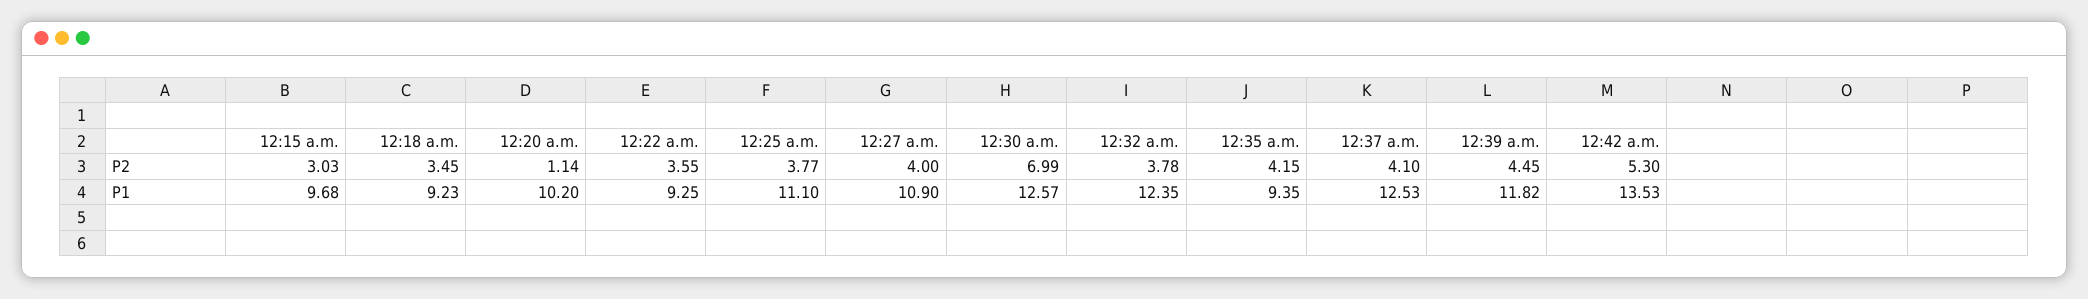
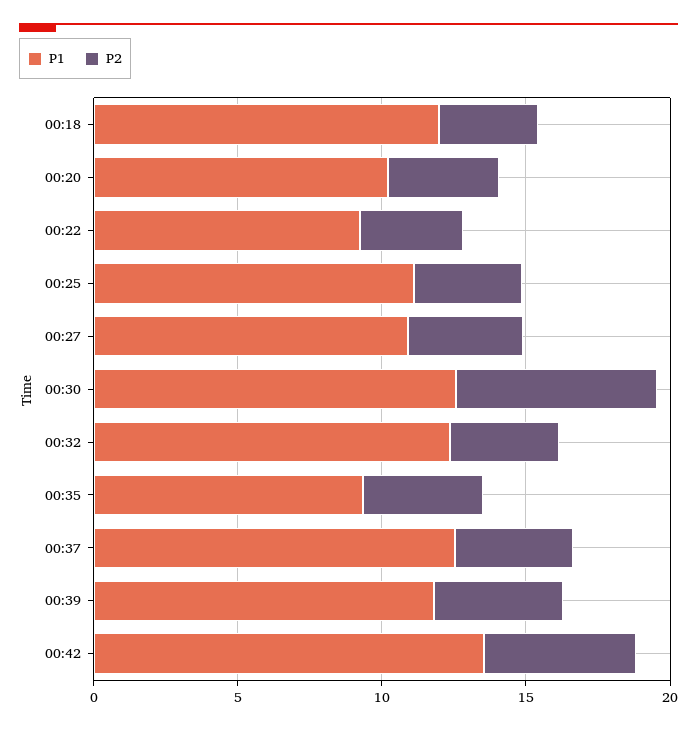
  {
    "P2": {
-     "12:15 a.m.": 3.03,
      "12:18 a.m.": 3.45,
-     "12:20 a.m.": 1.14,
+     "12:20 a.m.": 4,
      "12:22 a.m.": 3.55,
      "12:25 a.m.": 3.77,
      "12:27 a.m.": 4,
      "12:30 a.m.": 6.99,
      "12:32 a.m.": 3.78,
      "12:35 a.m.": 4.15,
      "12:37 a.m.": 4.1,
      "12:39 a.m.": 4.45,
      "12:42 a.m.": 5.3
    },
    "P1": {
-     "12:15 a.m.": 9.68,
-     "12:18 a.m.": 9.23,
+     "12:18 a.m.": 12,
      "12:20 a.m.": 10.2,
      "12:22 a.m.": 9.25,
      "12:25 a.m.": 11.1,
      "12:27 a.m.": 10.9,
      "12:30 a.m.": 12.57,
      "12:32 a.m.": 12.35,
      "12:35 a.m.": 9.35,
      "12:37 a.m.": 12.53,
      "12:39 a.m.": 11.82,
      "12:42 a.m.": 13.53
    }
  }

